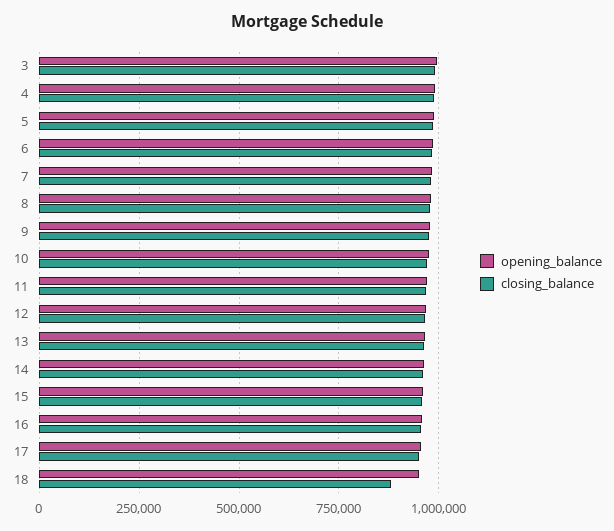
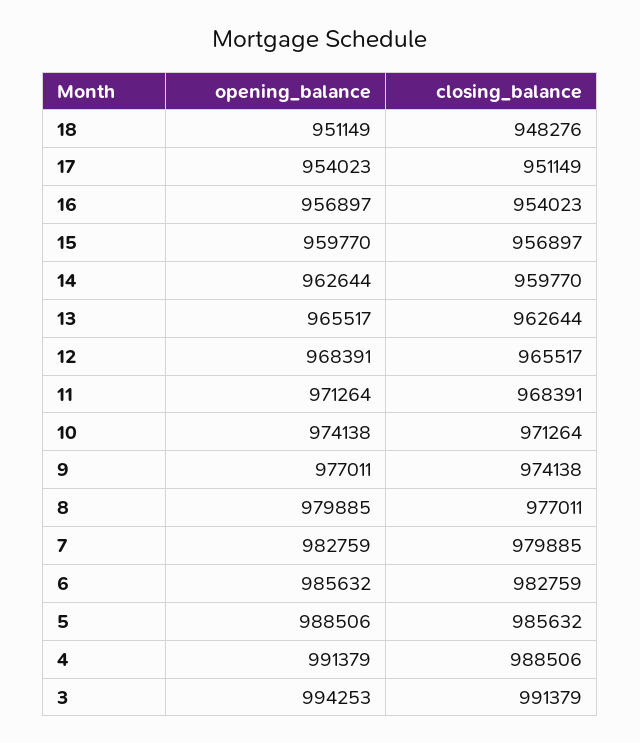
  {
    "opening_balance": {
      "3": 994253,
      "4": 991379,
      "5": 988506,
      "6": 985632,
      "7": 982759,
      "8": 979885,
      "9": 977011,
      "10": 974138,
      "11": 971264,
      "12": 968391,
      "13": 965517,
      "14": 962644,
      "15": 959770,
      "16": 956897,
      "17": 954023,
      "18": 951149
    },
    "closing_balance": {
      "3": 991379,
      "4": 988506,
      "5": 985632,
      "6": 982759,
      "7": 979885,
      "8": 977011,
      "9": 974138,
      "10": 971264,
      "11": 968391,
      "12": 965517,
      "13": 962644,
      "14": 959770,
      "15": 956897,
      "16": 954023,
      "17": 951149,
-     "18": 875000
+     "18": 948276
    }
  }

